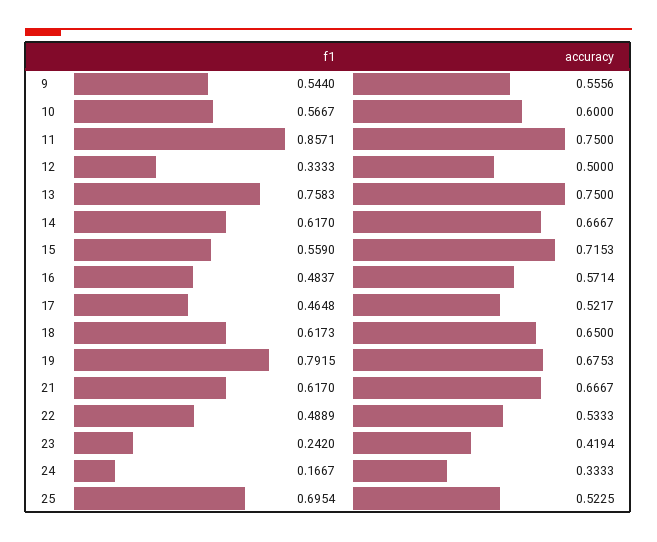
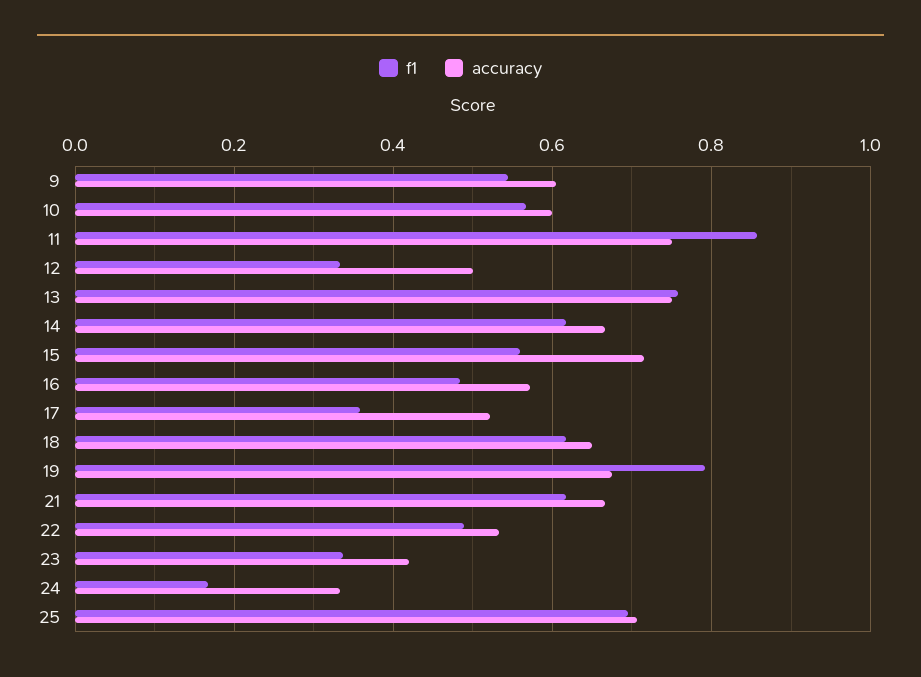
  {
    "f1": {
      "9": 0.544,
      "10": 0.5667,
      "11": 0.8571,
      "12": 0.3333,
      "13": 0.7583,
      "14": 0.617,
      "15": 0.559,
      "16": 0.4837,
-     "17": 0.4648,
+     "17": 0.36,
      "18": 0.6173,
      "19": 0.7915,
      "21": 0.617,
      "22": 0.4889,
-     "23": 0.242,
+     "23": 0.34,
      "24": 0.1667,
      "25": 0.6954
    },
    "accuracy": {
-     "9": 0.5556,
+     "9": 0.6,
      "10": 0.6,
      "11": 0.75,
      "12": 0.5,
      "13": 0.75,
      "14": 0.6667,
      "15": 0.7153,
      "16": 0.5714,
      "17": 0.5217,
      "18": 0.65,
      "19": 0.6753,
      "21": 0.6667,
      "22": 0.5333,
      "23": 0.4194,
      "24": 0.3333,
-     "25": 0.5225
+     "25": 0.7
    }
  }

